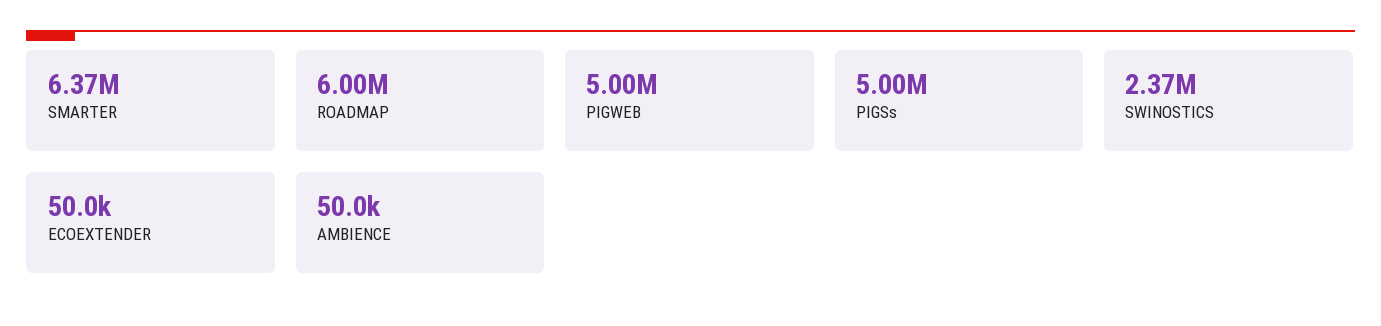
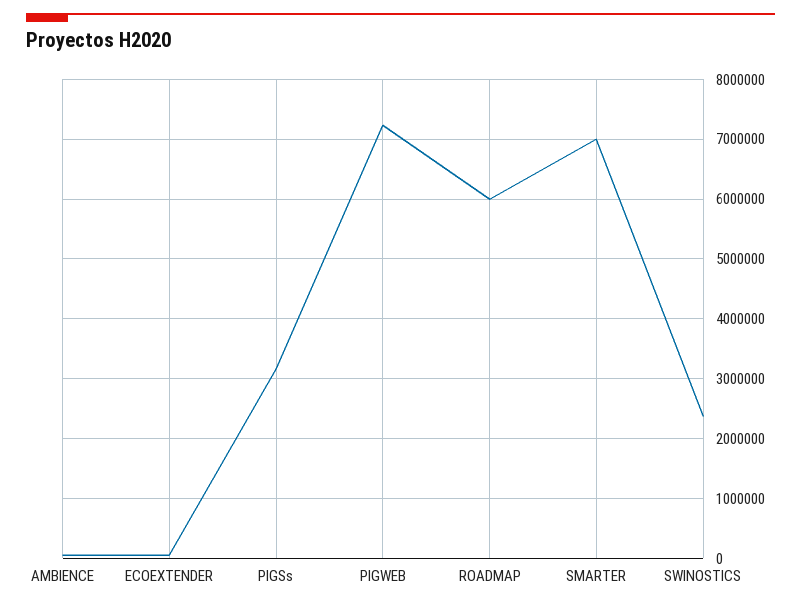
  {
-   "SMARTER": 6370000,
+   "SMARTER": 7000000,
    "ROADMAP": 6000000,
-   "PIGWEB": 5000000,
+   "PIGWEB": 7200000,
-   "PIGSs": 5000000,
+   "PIGSs": 3200000,
    "SWINOSTICS": 2370000,
    "ECOEXTENDER": 50000,
    "AMBIENCE": 50000
  }

